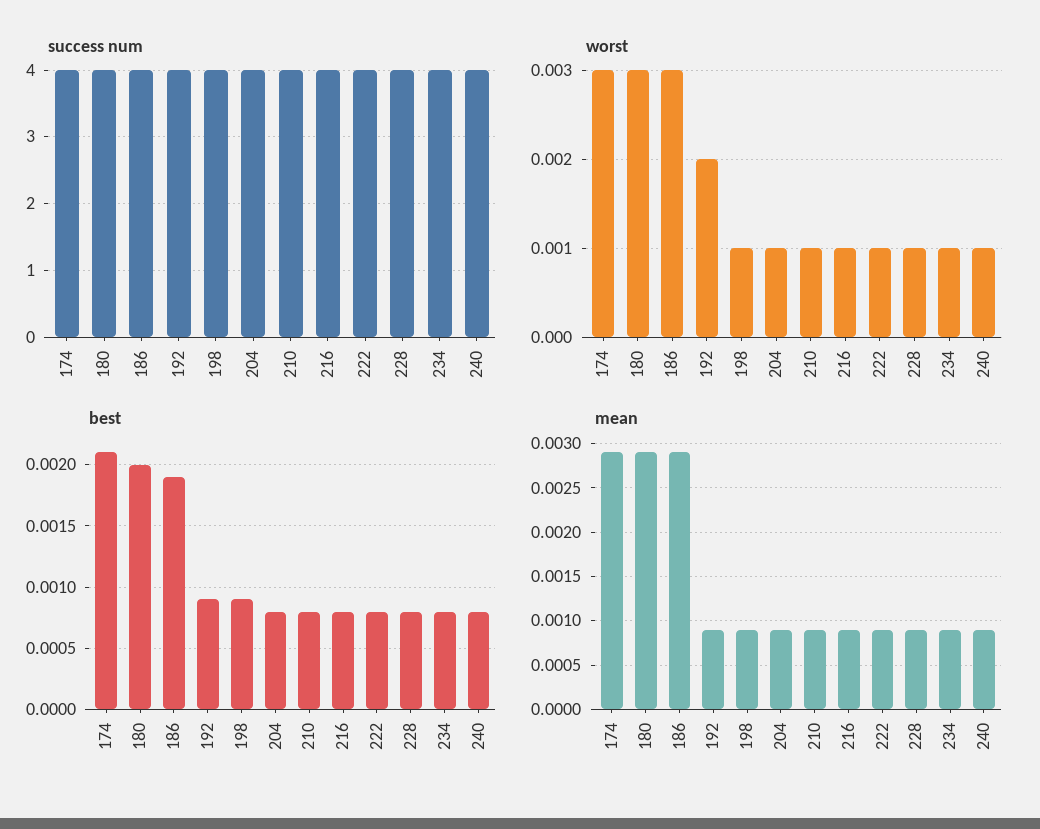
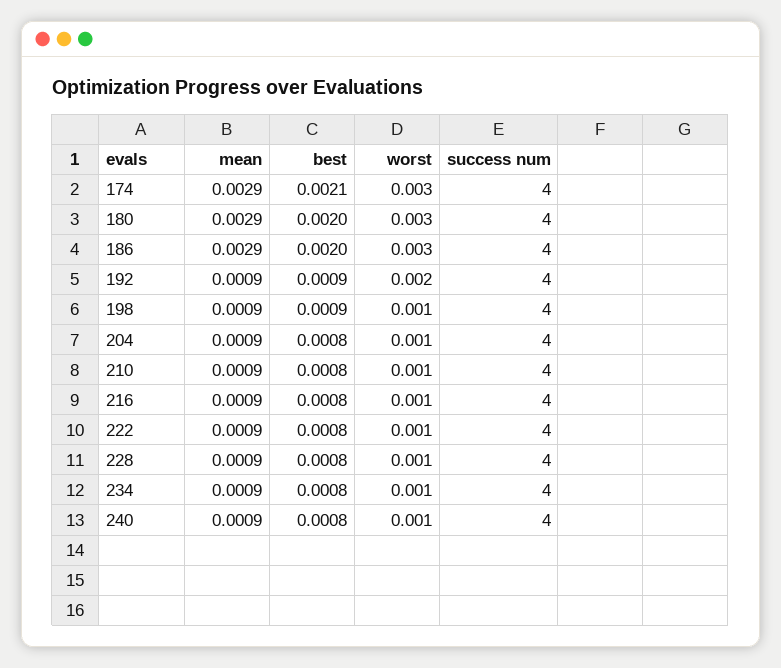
  {
    "success num": {
      "174": 4,
      "180": 4,
      "186": 4,
      "192": 4,
      "198": 4,
      "204": 4,
      "210": 4,
      "216": 4,
      "222": 4,
      "228": 4,
      "234": 4,
      "240": 4
    },
    "worst": {
      "174": 0.003,
      "180": 0.003,
      "186": 0.003,
      "192": 0.002,
      "198": 0.001,
      "204": 0.001,
      "210": 0.001,
      "216": 0.001,
      "222": 0.001,
      "228": 0.001,
      "234": 0.001,
      "240": 0.001
    },
    "best": {
      "174": 0.0021,
      "180": 0.002,
-     "186": 0.0019,
+     "186": 0.002,
      "192": 0.0009,
      "198": 0.0009,
      "204": 0.0008,
      "210": 0.0008,
      "216": 0.0008,
      "222": 0.0008,
      "228": 0.0008,
      "234": 0.0008,
      "240": 0.0008
    },
    "mean": {
      "174": 0.0029,
      "180": 0.0029,
      "186": 0.0029,
      "192": 0.0009,
      "198": 0.0009,
      "204": 0.0009,
      "210": 0.0009,
      "216": 0.0009,
      "222": 0.0009,
      "228": 0.0009,
      "234": 0.0009,
      "240": 0.0009
    }
  }

